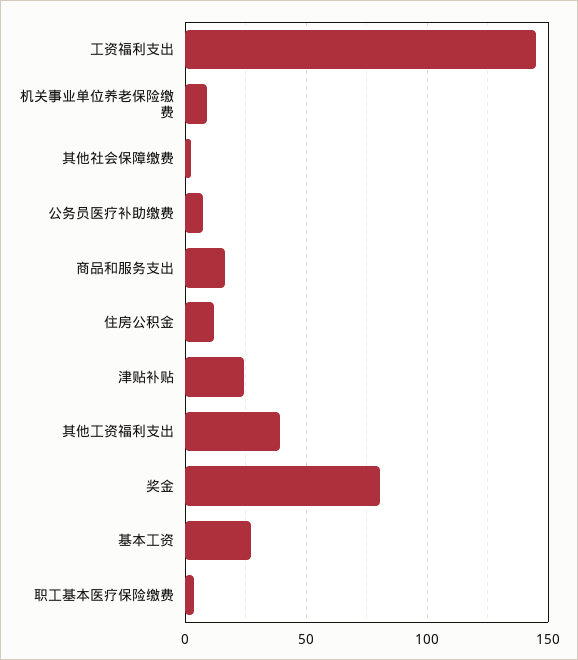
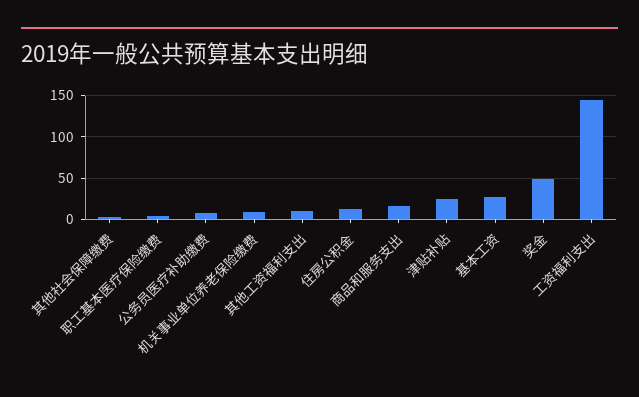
  {
    "工资福利支出": 145,
    "机关事业单位养老保险缴费": 10,
    "其他社会保障缴费": 0,
    "公务员医疗补助缴费": 5,
    "商品和服务支出": 15,
    "住房公积金": 10,
    "津贴补贴": 25,
-   "其他工资福利支出": 40,
+   "其他工资福利支出": 10,
-   "奖金": 80,
+   "奖金": 50,
    "基本工资": 25,
    "职工基本医疗保险缴费": 5
  }

